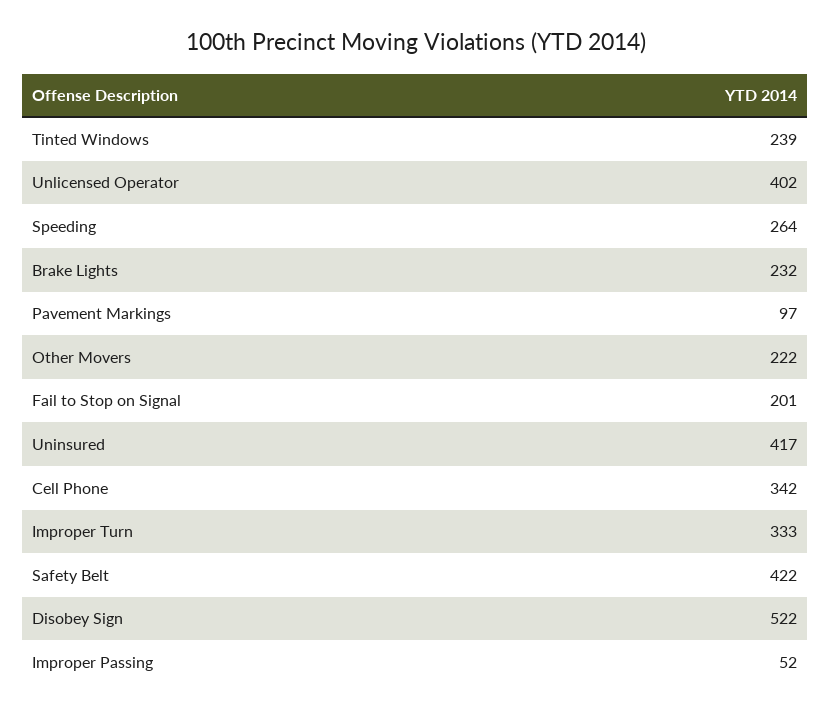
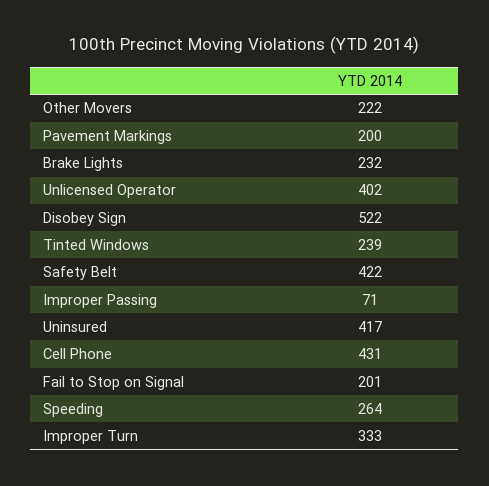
  {
    "Tinted Windows": 239,
    "Unlicensed Operator": 402,
    "Speeding": 264,
    "Brake Lights": 232,
-   "Pavement Markings": 97,
+   "Pavement Markings": 200,
    "Other Movers": 222,
    "Fail to Stop on Signal": 201,
    "Uninsured": 417,
-   "Cell Phone": 342,
+   "Cell Phone": 431,
    "Improper Turn": 333,
    "Safety Belt": 422,
    "Disobey Sign": 522,
-   "Improper Passing": 52
+   "Improper Passing": 71
  }

